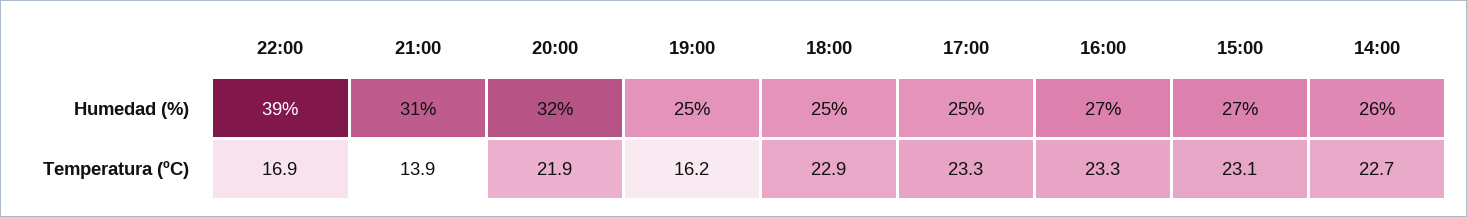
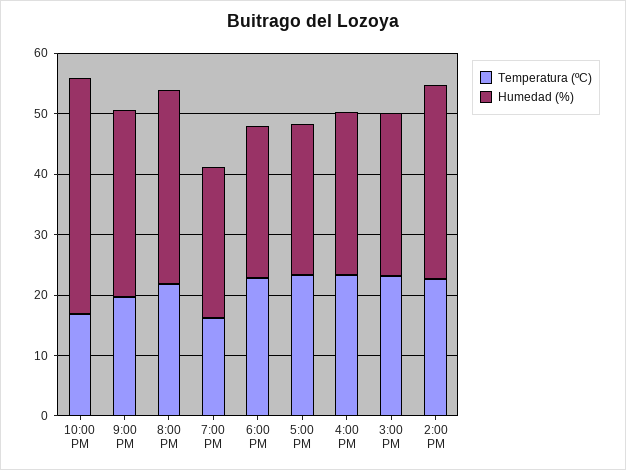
  {
    "Humedad (%)": {
      "22:00": 39,
      "21:00": 31,
      "20:00": 32,
      "19:00": 25,
      "18:00": 25,
      "17:00": 25,
      "16:00": 27,
      "15:00": 27,
-     "14:00": 26
+     "14:00": 32
    },
    "Temperatura (ºC)": {
      "22:00": 16.9,
-     "21:00": 13.9,
+     "21:00": 20,
      "20:00": 21.9,
      "19:00": 16.2,
      "18:00": 22.9,
      "17:00": 23.3,
      "16:00": 23.3,
      "15:00": 23.1,
      "14:00": 22.7
    }
  }

